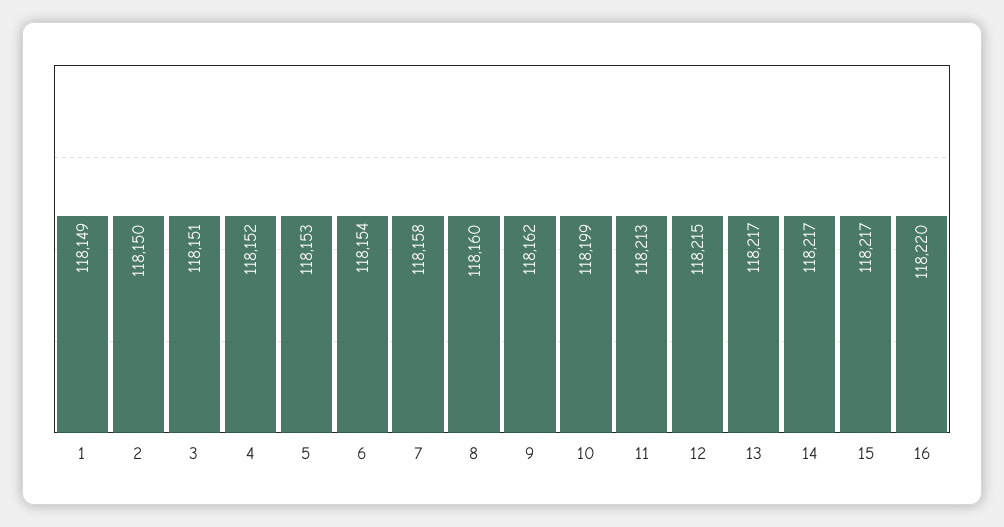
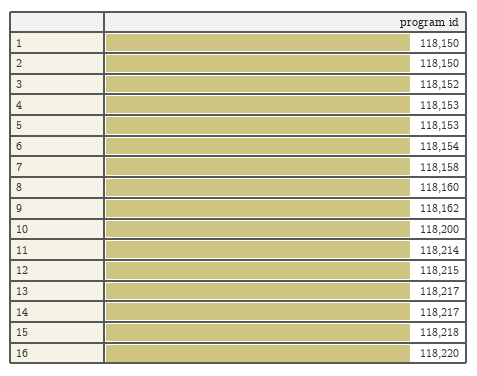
  {
-   "1": 118149,
+   "1": 118150,
    "2": 118150,
-   "3": 118151,
+   "3": 118152,
-   "4": 118152,
+   "4": 118153,
    "5": 118153,
    "6": 118154,
    "7": 118158,
    "8": 118160,
    "9": 118162,
-   "10": 118199,
+   "10": 118200,
-   "11": 118213,
+   "11": 118214,
    "12": 118215,
    "13": 118217,
    "14": 118217,
-   "15": 118217,
+   "15": 118218,
    "16": 118220
  }

